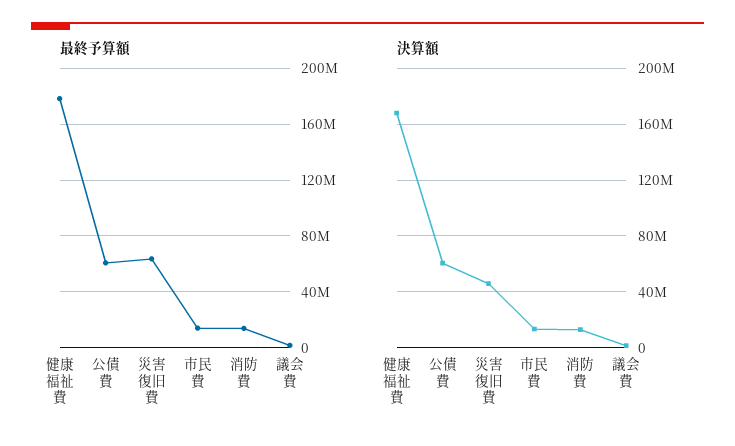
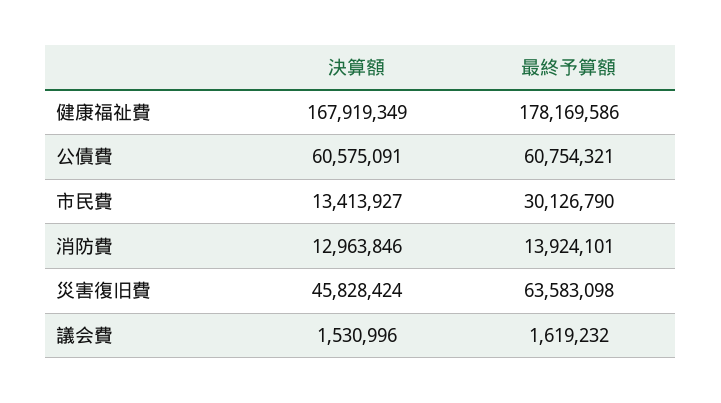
  {
    "最終予算額": {
      "健康福祉費": 178169586,
      "公債費": 60754321,
      "災害復旧費": 63583098,
-     "市民費": 15000000,
+     "市民費": 30126790,
      "消防費": 13924101,
      "議会費": 1619232
    },
    "決算額": {
      "健康福祉費": 167919349,
      "公債費": 60575091,
      "災害復旧費": 45828424,
      "市民費": 13413927,
      "消防費": 12963846,
      "議会費": 1530996
    }
  }

